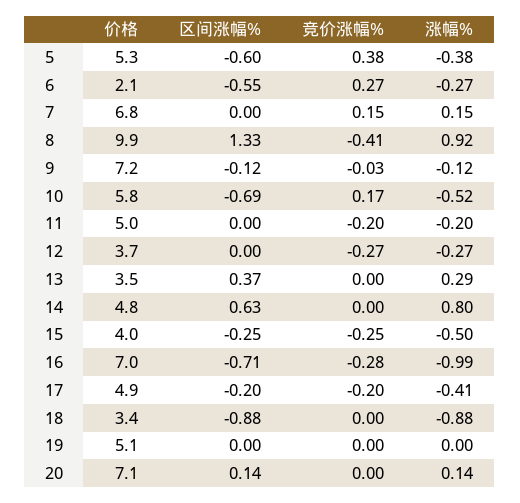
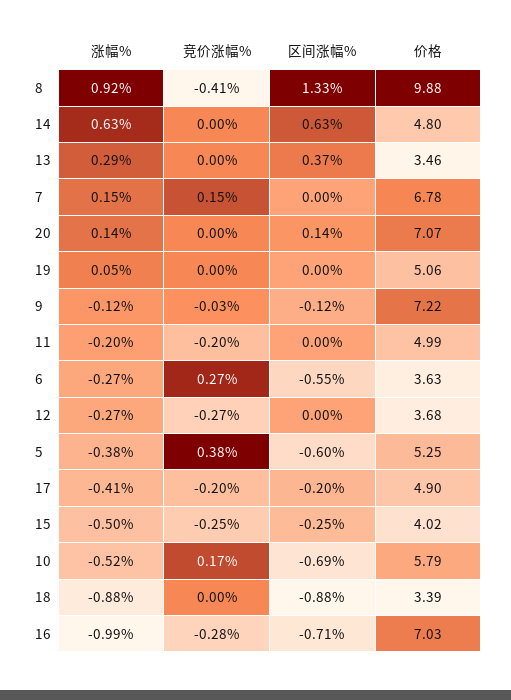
  {
    "价格": {
      "5": 5.25,
-     "6": 2.1,
+     "6": 3.63,
      "7": 6.78,
      "8": 9.88,
      "9": 7.22,
      "10": 5.79,
      "11": 4.99,
      "12": 3.68,
      "13": 3.46,
      "14": 4.8,
      "15": 4.02,
      "16": 7.03,
      "17": 4.9,
      "18": 3.39,
      "19": 5.06,
      "20": 7.07
    },
    "区间涨幅%": {
      "5": -0.6,
      "6": -0.55,
      "7": 0,
      "8": 1.33,
      "9": -0.12,
      "10": -0.69,
      "11": 0,
      "12": 0,
      "13": 0.37,
      "14": 0.63,
      "15": -0.25,
      "16": -0.71,
      "17": -0.2,
      "18": -0.88,
      "19": 0,
      "20": 0.14
    },
    "竞价涨幅%": {
      "5": 0.38,
      "6": 0.27,
      "7": 0.15,
      "8": -0.41,
      "9": -0.03,
      "10": 0.17,
      "11": -0.2,
      "12": -0.27,
      "13": 0,
      "14": 0,
      "15": -0.25,
      "16": -0.28,
      "17": -0.2,
      "18": 0,
      "19": 0,
      "20": 0
    },
    "涨幅%": {
      "5": -0.38,
      "6": -0.27,
      "7": 0.15,
      "8": 0.92,
      "9": -0.12,
      "10": -0.52,
      "11": -0.2,
      "12": -0.27,
      "13": 0.29,
-     "14": 0.8,
+     "14": 0.63,
      "15": -0.5,
      "16": -0.99,
      "17": -0.41,
      "18": -0.88,
-     "19": 0,
+     "19": 0.05,
      "20": 0.14
    }
  }

